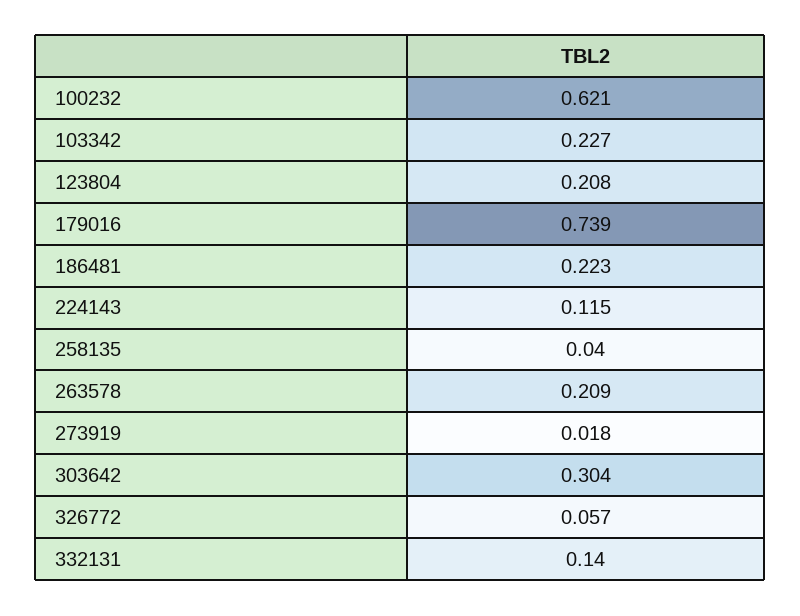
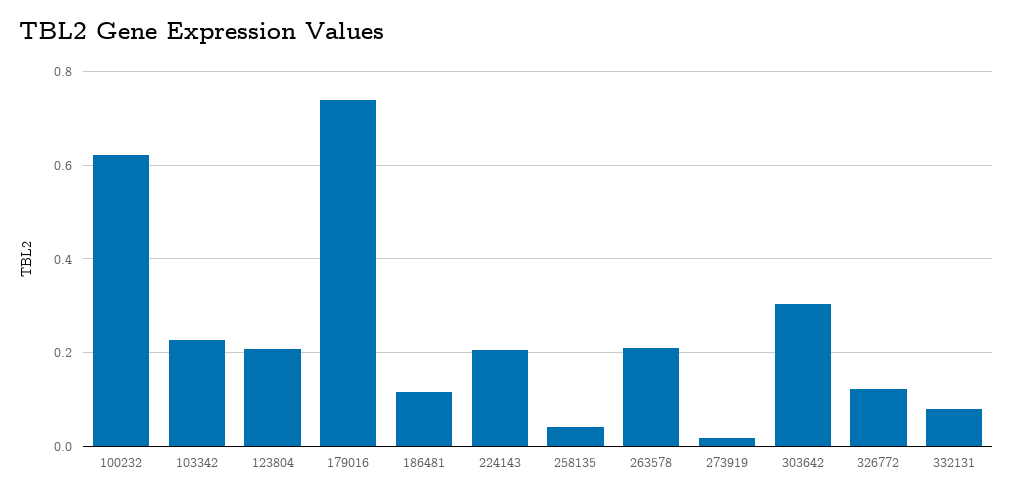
  {
    "100232": 0.621,
    "103342": 0.227,
    "123804": 0.208,
    "179016": 0.739,
-   "186481": 0.223,
+   "186481": 0.12,
-   "224143": 0.115,
+   "224143": 0.2,
    "258135": 0.04,
    "263578": 0.209,
    "273919": 0.018,
    "303642": 0.304,
-   "326772": 0.057,
+   "326772": 0.12,
-   "332131": 0.14
+   "332131": 0.08
  }

